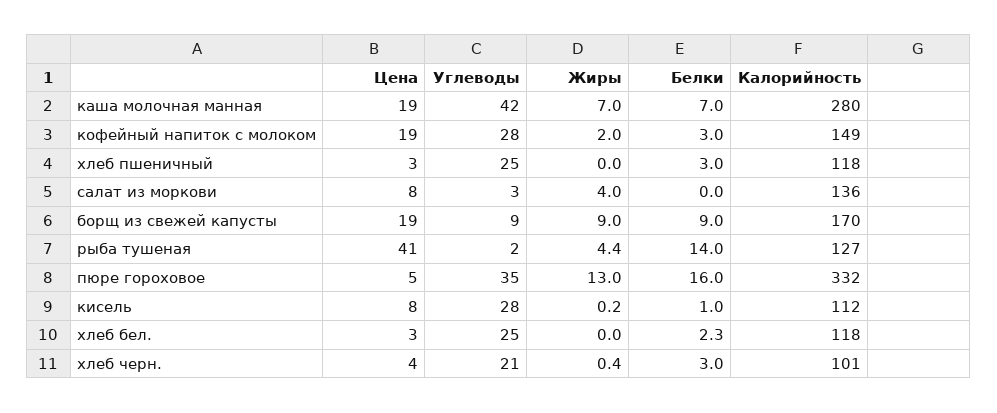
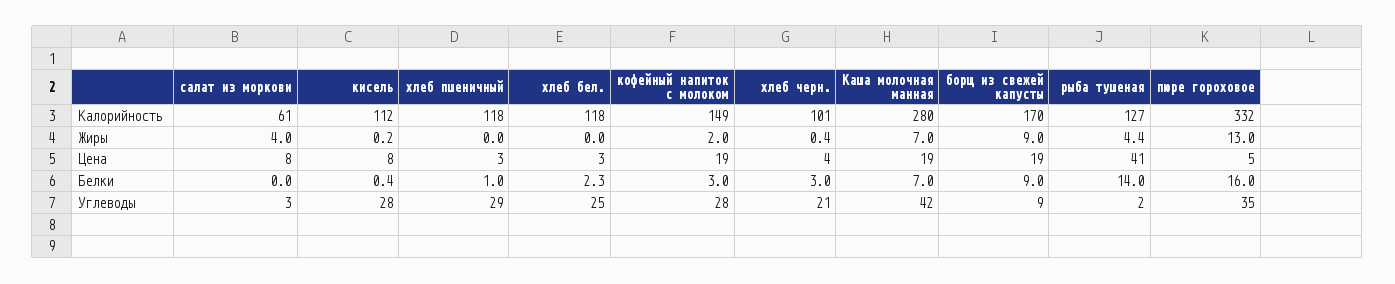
  {
    "Цена": {
      "каша молочная манная": 19,
      "кофейный напиток с молоком": 19,
      "хлеб пшеничный": 3,
      "салат из моркови": 8,
      "борщ из свежей капусты": 19,
      "рыба тушеная": 41,
      "пюре гороховое": 5,
      "кисель": 8,
      "хлеб бел.": 3,
      "хлеб черн.": 4
    },
    "Углеводы": {
      "каша молочная манная": 42,
      "кофейный напиток с молоком": 28,
-     "хлеб пшеничный": 25,
+     "хлеб пшеничный": 29,
      "салат из моркови": 3,
      "борщ из свежей капусты": 9,
      "рыба тушеная": 2,
      "пюре гороховое": 35,
      "кисель": 28,
      "хлеб бел.": 25,
      "хлеб черн.": 21
    },
    "Жиры": {
      "каша молочная манная": 7,
      "кофейный напиток с молоком": 2,
      "хлеб пшеничный": 0,
      "салат из моркови": 4,
      "борщ из свежей капусты": 9,
      "рыба тушеная": 4.4,
      "пюре гороховое": 13,
      "кисель": 0.2,
      "хлеб бел.": 0,
      "хлеб черн.": 0.4
    },
    "Белки": {
      "каша молочная манная": 7,
      "кофейный напиток с молоком": 3,
-     "хлеб пшеничный": 3,
+     "хлеб пшеничный": 1,
      "салат из моркови": 0,
      "борщ из свежей капусты": 9,
      "рыба тушеная": 14,
      "пюре гороховое": 16,
-     "кисель": 1,
+     "кисель": 0.4,
      "хлеб бел.": 2.3,
      "хлеб черн.": 3
    },
    "Калорийность": {
      "каша молочная манная": 280,
      "кофейный напиток с молоком": 149,
      "хлеб пшеничный": 118,
-     "салат из моркови": 136,
+     "салат из моркови": 61,
      "борщ из свежей капусты": 170,
      "рыба тушеная": 127,
      "пюре гороховое": 332,
      "кисель": 112,
      "хлеб бел.": 118,
      "хлеб черн.": 101
    }
  }

